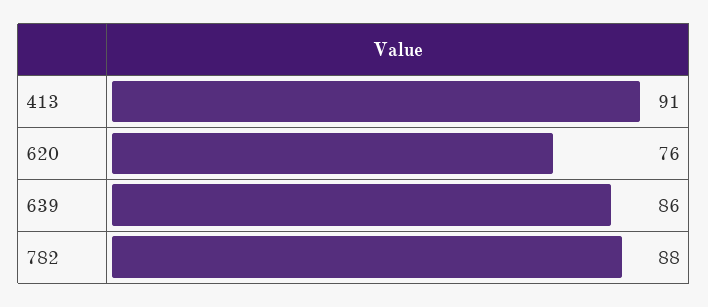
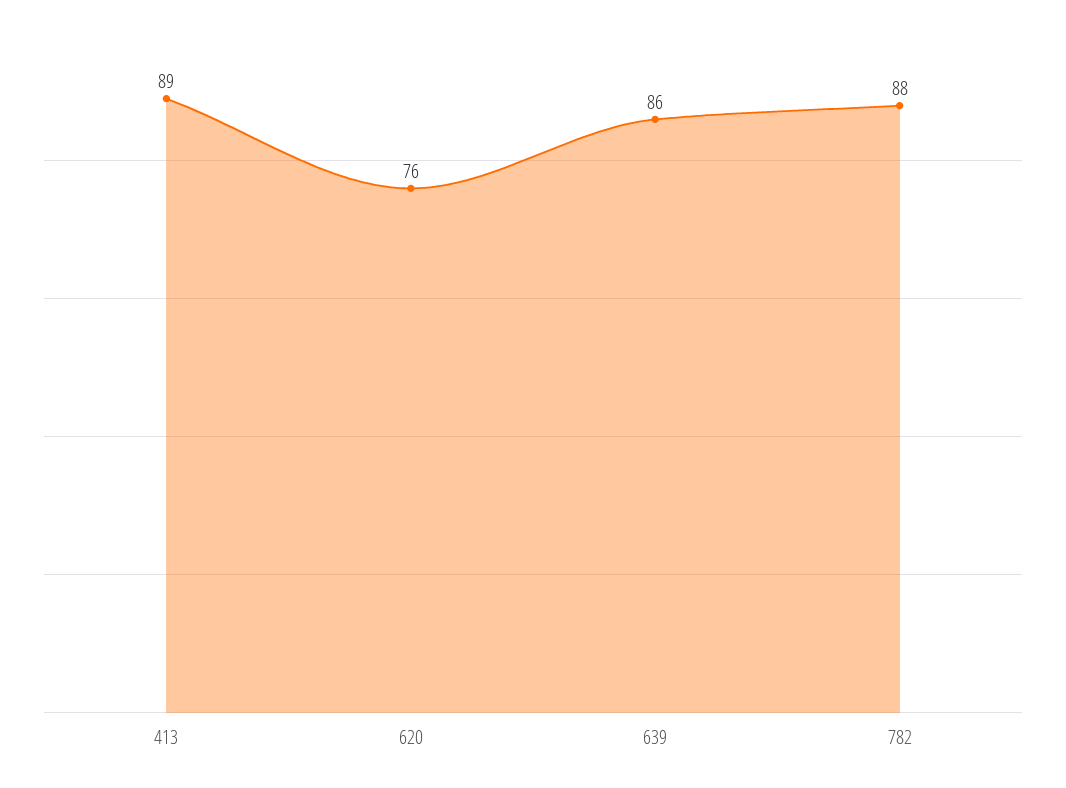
  {
-   "413": 91,
+   "413": 89,
    "620": 76,
    "639": 86,
    "782": 88
  }

